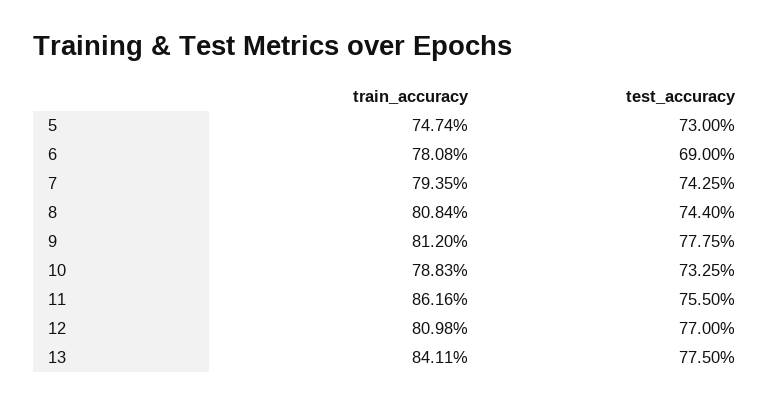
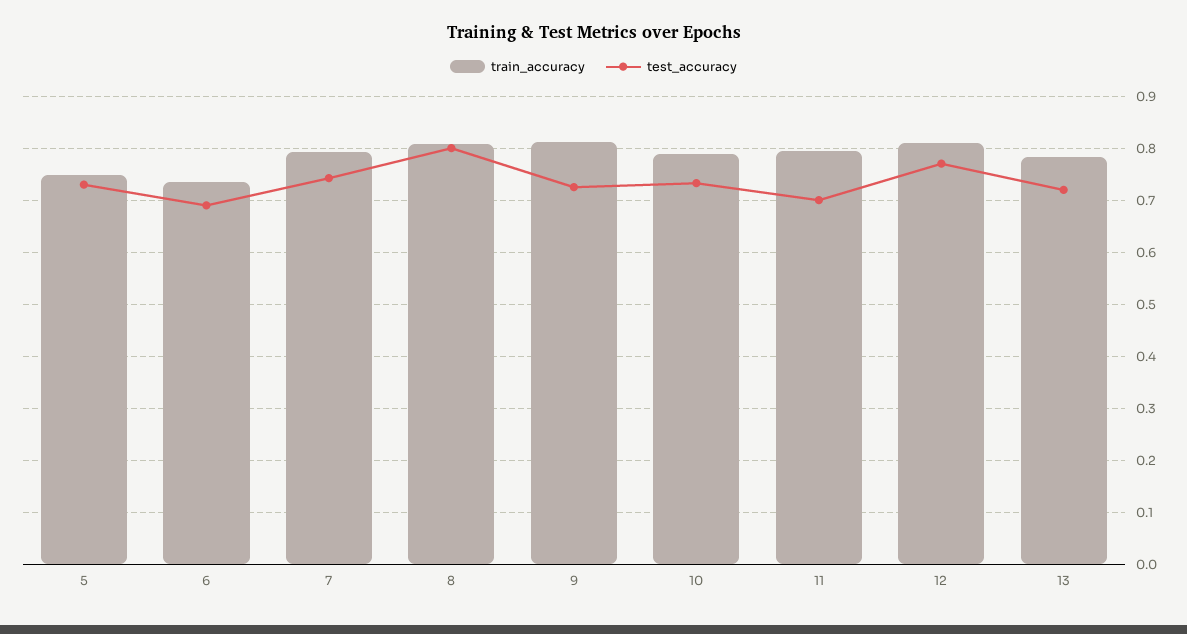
  {
    "train_accuracy": {
      "5": 0.7474,
-     "6": 0.7808,
+     "6": 0.74,
      "7": 0.7935,
      "8": 0.8084,
      "9": 0.812,
      "10": 0.7883,
-     "11": 0.8616,
+     "11": 0.8,
      "12": 0.8098,
-     "13": 0.8411
+     "13": 0.78
    },
    "test_accuracy": {
      "5": 0.73,
      "6": 0.69,
      "7": 0.7425,
-     "8": 0.744,
+     "8": 0.8,
-     "9": 0.7775,
+     "9": 0.72,
      "10": 0.7325,
-     "11": 0.755,
+     "11": 0.7,
      "12": 0.77,
-     "13": 0.775
+     "13": 0.72
    }
  }

